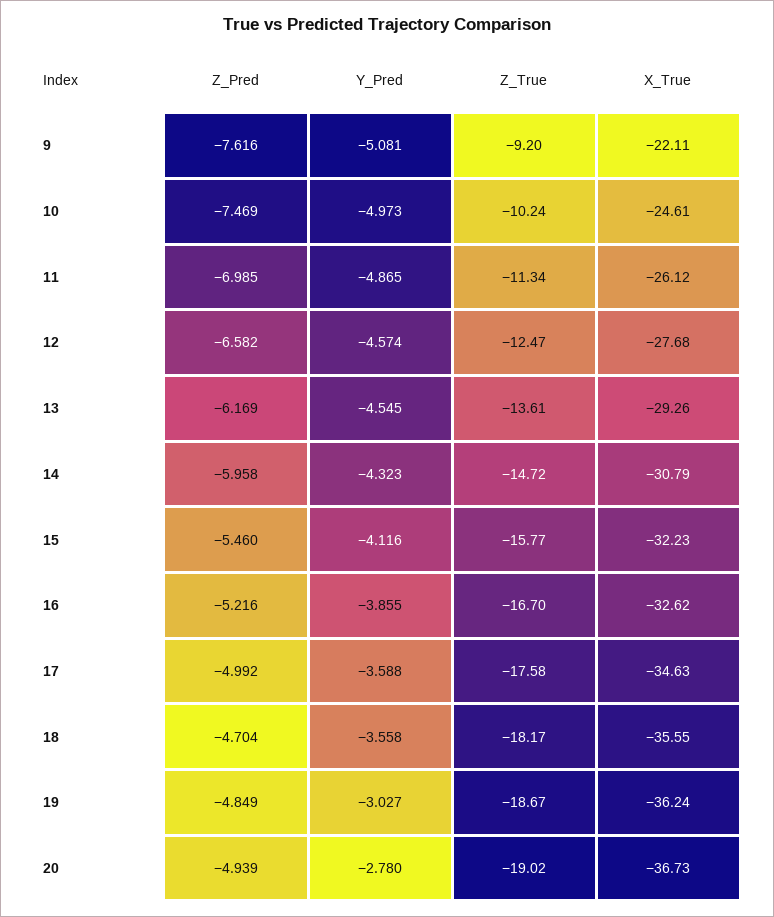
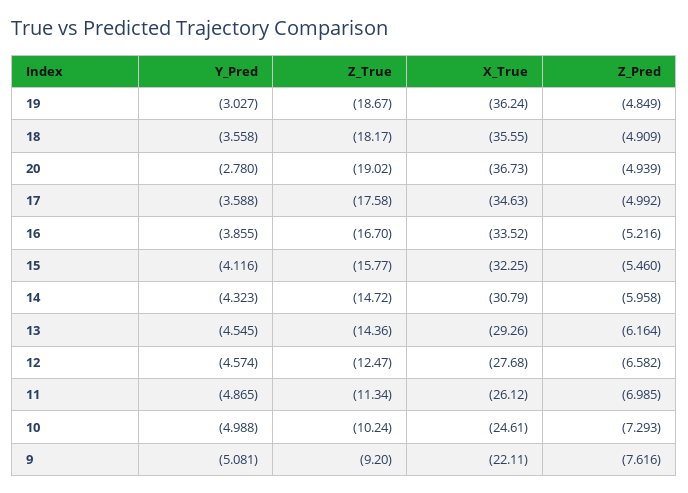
  {
    "Z_Pred": {
      "9": -7.616,
-     "10": -7.469,
+     "10": -7.293,
      "11": -6.985,
      "12": -6.582,
-     "13": -6.169,
+     "13": -6.164,
      "14": -5.958,
      "15": -5.46,
      "16": -5.216,
      "17": -4.992,
-     "18": -4.704,
+     "18": -4.909,
      "19": -4.849,
      "20": -4.939
    },
    "Y_Pred": {
      "9": -5.081,
-     "10": -4.973,
+     "10": -4.988,
      "11": -4.865,
      "12": -4.574,
      "13": -4.545,
      "14": -4.323,
      "15": -4.116,
      "16": -3.855,
      "17": -3.588,
      "18": -3.558,
      "19": -3.027,
      "20": -2.78
    },
    "Z_True": {
      "9": -9.2,
      "10": -10.24,
      "11": -11.34,
      "12": -12.47,
-     "13": -13.61,
+     "13": -14.36,
      "14": -14.72,
      "15": -15.77,
      "16": -16.7,
      "17": -17.58,
      "18": -18.17,
      "19": -18.67,
      "20": -19.02
    },
    "X_True": {
      "9": -22.11,
      "10": -24.61,
      "11": -26.12,
      "12": -27.68,
      "13": -29.26,
      "14": -30.79,
-     "15": -32.23,
+     "15": -32.25,
-     "16": -32.62,
+     "16": -33.52,
      "17": -34.63,
      "18": -35.55,
      "19": -36.24,
      "20": -36.73
    }
  }

